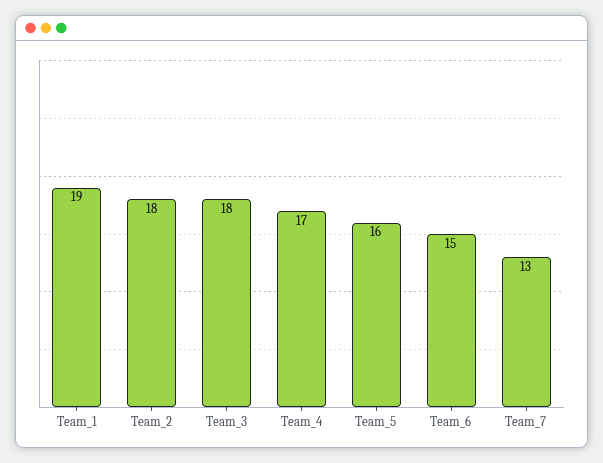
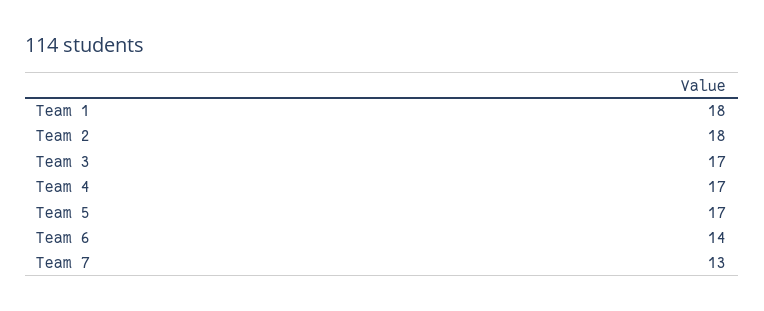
  {
-   "Team_1": 19,
+   "Team_1": 18,
    "Team_2": 18,
-   "Team_3": 18,
+   "Team_3": 17,
    "Team_4": 17,
-   "Team_5": 16,
+   "Team_5": 17,
-   "Team_6": 15,
+   "Team_6": 14,
    "Team_7": 13
  }

